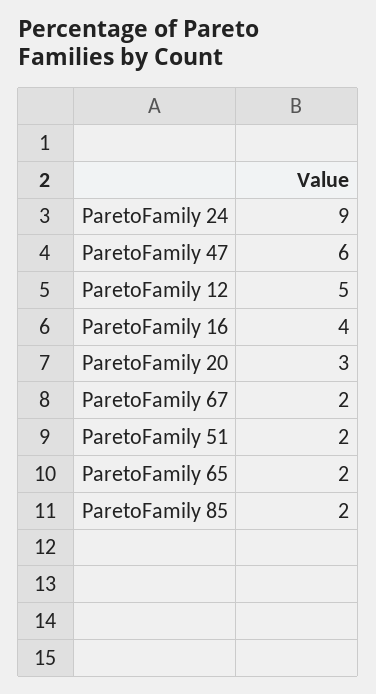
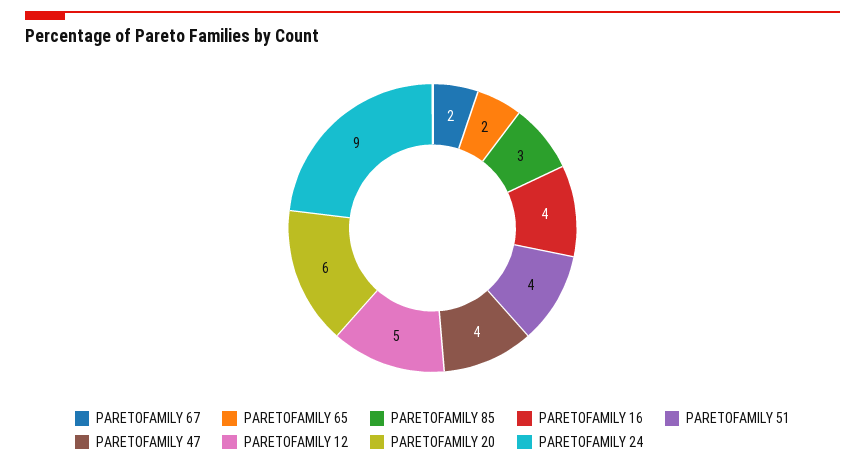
  {
    "ParetoFamily 24": 9,
-   "ParetoFamily 47": 6,
+   "ParetoFamily 47": 4,
    "ParetoFamily 12": 5,
    "ParetoFamily 16": 4,
-   "ParetoFamily 20": 3,
+   "ParetoFamily 20": 6,
    "ParetoFamily 67": 2,
-   "ParetoFamily 51": 2,
+   "ParetoFamily 51": 4,
    "ParetoFamily 65": 2,
-   "ParetoFamily 85": 2
+   "ParetoFamily 85": 3
  }

